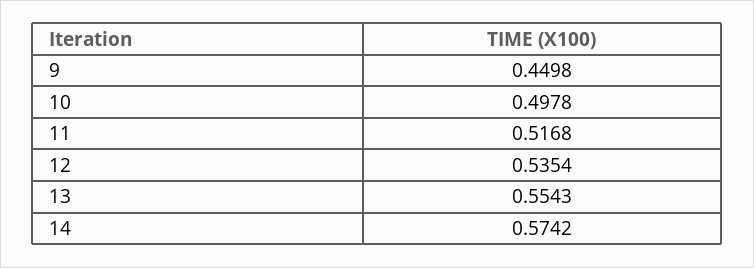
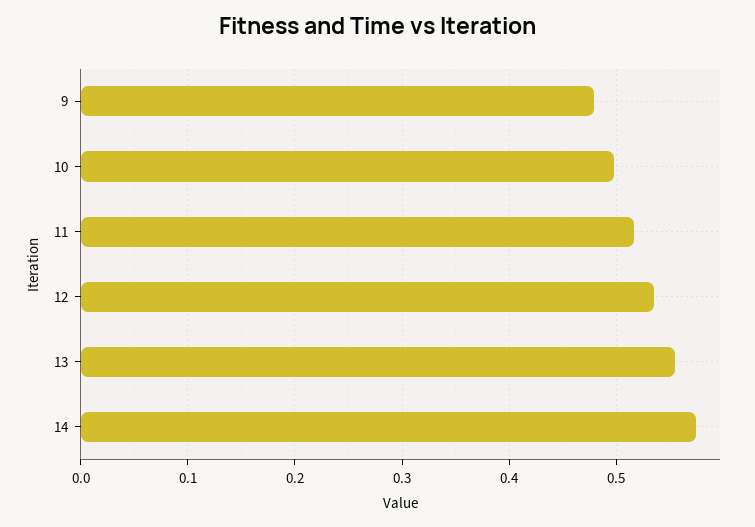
  {
-   "9": 0.4498,
+   "9": 0.48,
    "10": 0.4978,
    "11": 0.5168,
    "12": 0.5354,
    "13": 0.5543,
    "14": 0.5742
  }

